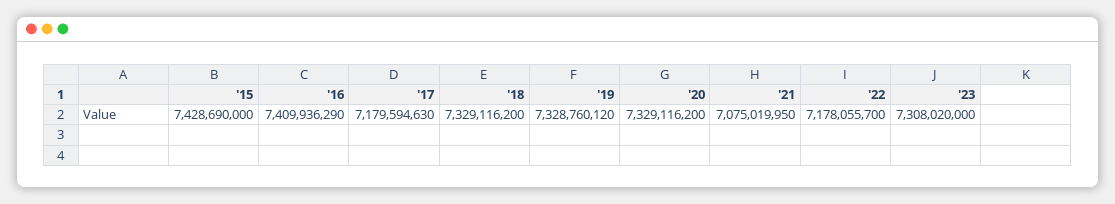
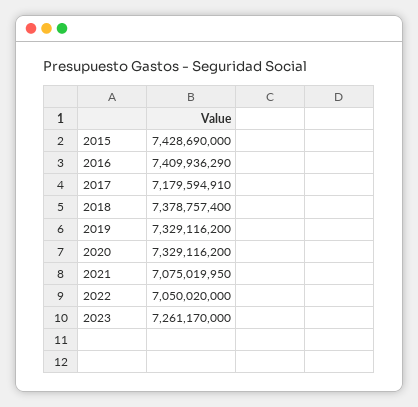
  {
    "'15": 7428690000,
    "'16": 7409936290,
-   "'17": 7179594630,
+   "'17": 7179594910,
-   "'18": 7329116200,
+   "'18": 7378757400,
-   "'19": 7328760120,
+   "'19": 7329116200,
    "'20": 7329116200,
    "'21": 7075019950,
-   "'22": 7178055700,
+   "'22": 7050020000,
-   "'23": 7308020000
+   "'23": 7261170000
  }

